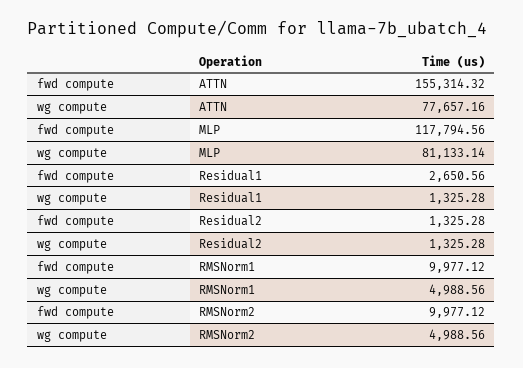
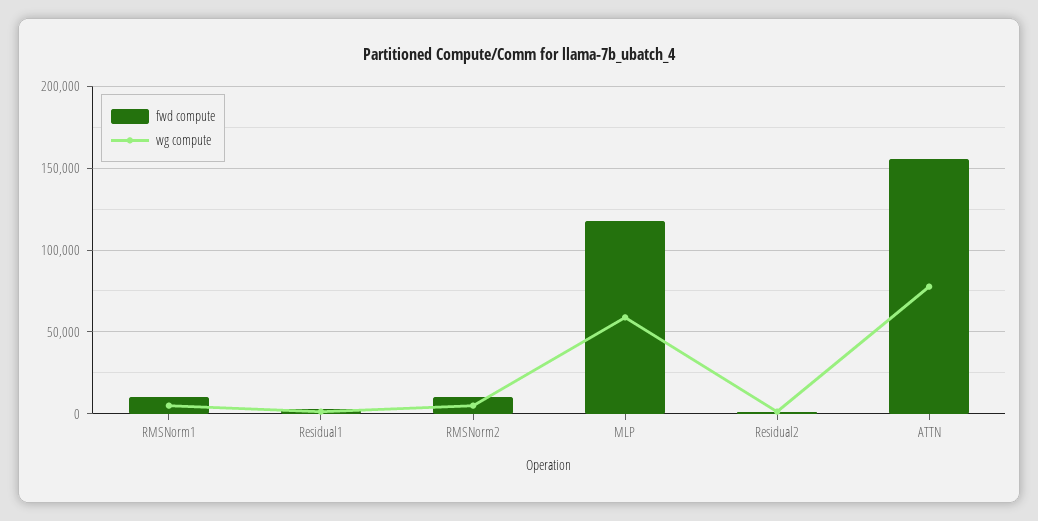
  {
    "fwd compute": {
      "ATTN": 155314.32,
      "MLP": 117794.56,
      "Residual1": 2650.56,
      "Residual2": 1325.28,
      "RMSNorm1": 9977.12,
      "RMSNorm2": 9977.12
    },
    "wg compute": {
      "ATTN": 77657.16,
-     "MLP": 81133.14,
+     "MLP": 60000,
      "Residual1": 1325.28,
      "Residual2": 1325.28,
      "RMSNorm1": 4988.56,
      "RMSNorm2": 4988.56
    }
  }

